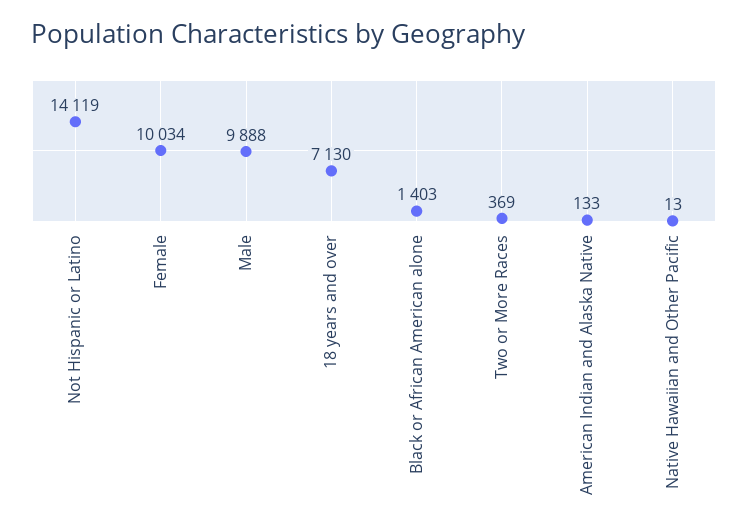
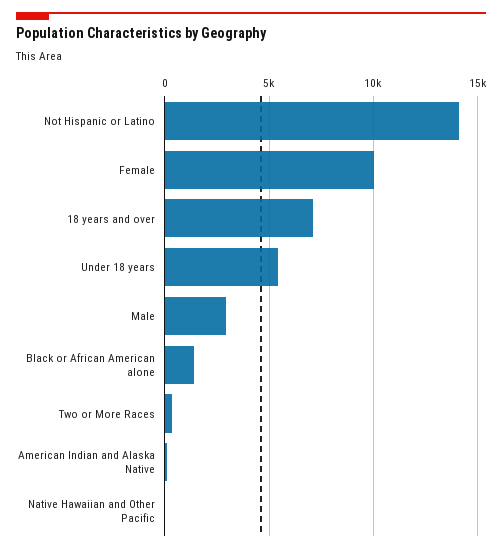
  {
    "Not Hispanic or Latino": 14119,
    "Female": 10034,
-   "Male": 9888,
+   "Male": 3000,
    "18 years and over": 7130,
    "Black or African American alone": 1403,
    "Two or More Races": 369,
    "American Indian and Alaska Native": 133,
-   "Native Hawaiian and Other Pacific": 13
+   "Native Hawaiian and Other Pacific": 13,
+   "Under 18 years": 5500
  }

